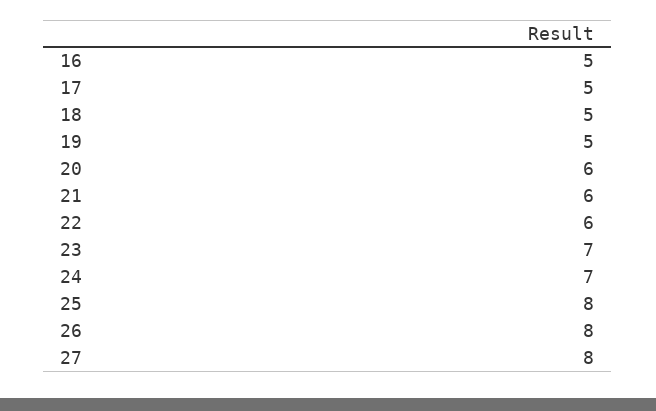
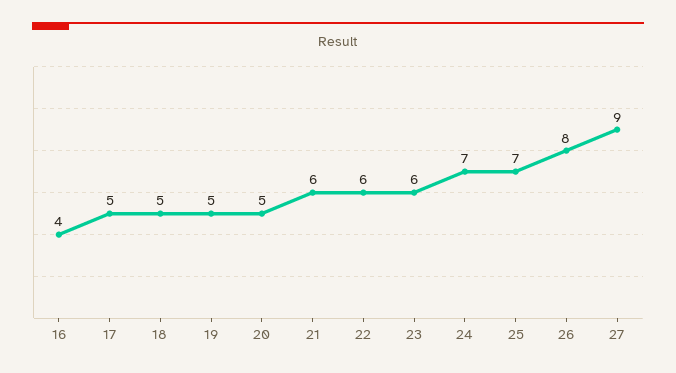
  {
-   "16": 5,
+   "16": 4,
    "17": 5,
    "18": 5,
    "19": 5,
-   "20": 6,
+   "20": 5,
    "21": 6,
    "22": 6,
-   "23": 7,
+   "23": 6,
    "24": 7,
-   "25": 8,
+   "25": 7,
    "26": 8,
-   "27": 8
+   "27": 9
  }

